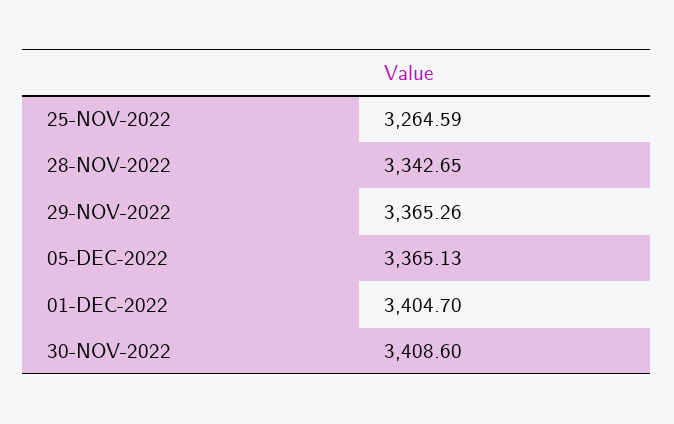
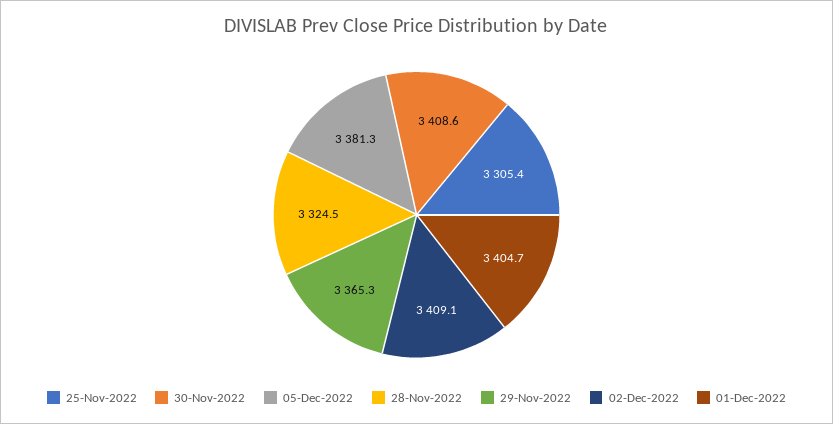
  {
-   "25-NOV-2022": 3264.59,
+   "25-NOV-2022": 3305.4,
-   "28-NOV-2022": 3342.65,
+   "28-NOV-2022": 3324.5,
    "29-NOV-2022": 3365.26,
-   "05-DEC-2022": 3365.13,
+   "05-DEC-2022": 3381.3,
    "01-DEC-2022": 3404.7,
-   "30-NOV-2022": 3408.6
+   "30-NOV-2022": 3408.6,
+   "02-Dec-2022": 3409.1
  }

